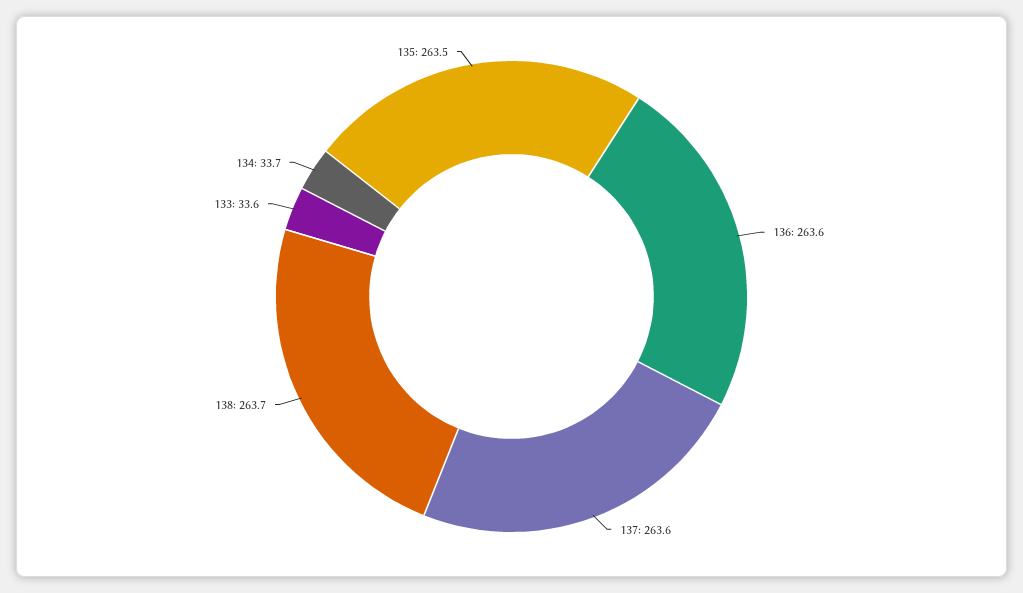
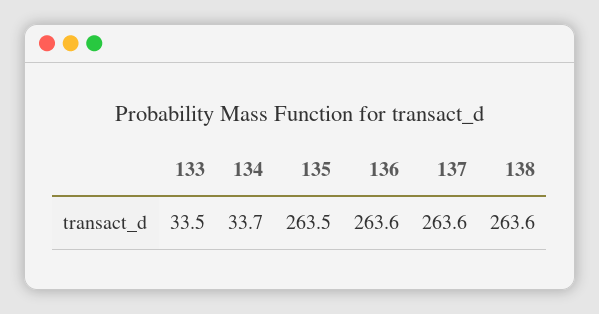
  {
    "136": 263.6,
    "137": 263.6,
-   "138": 263.7,
+   "138": 263.6,
-   "133": 33.6,
+   "133": 33.5,
    "134": 33.7,
    "135": 263.5
  }

